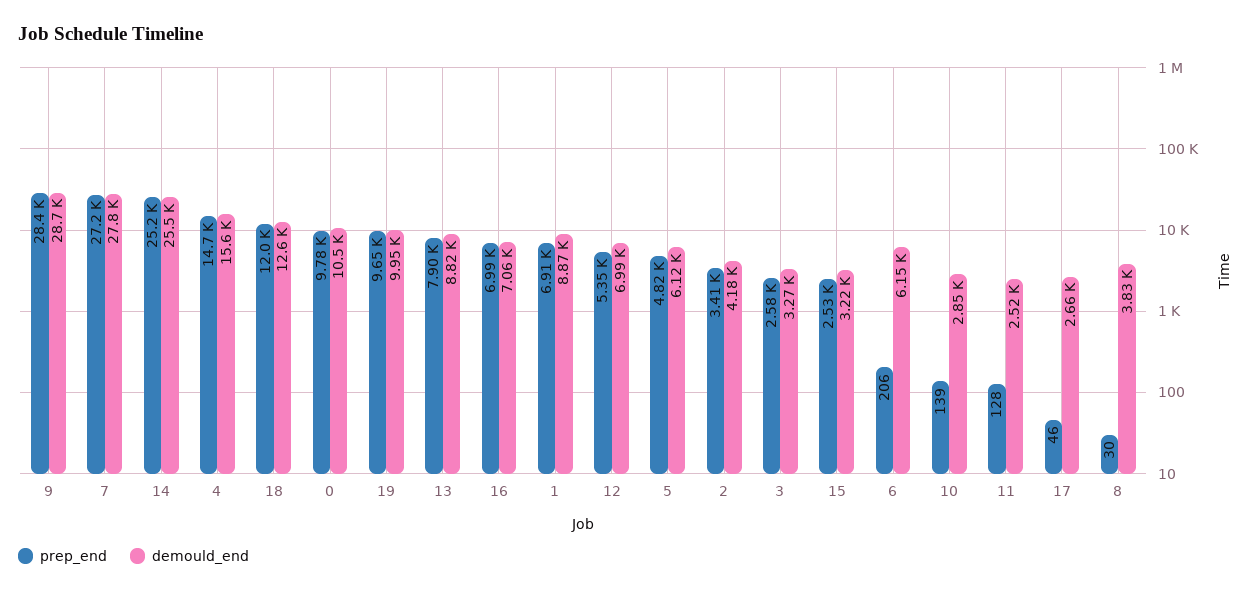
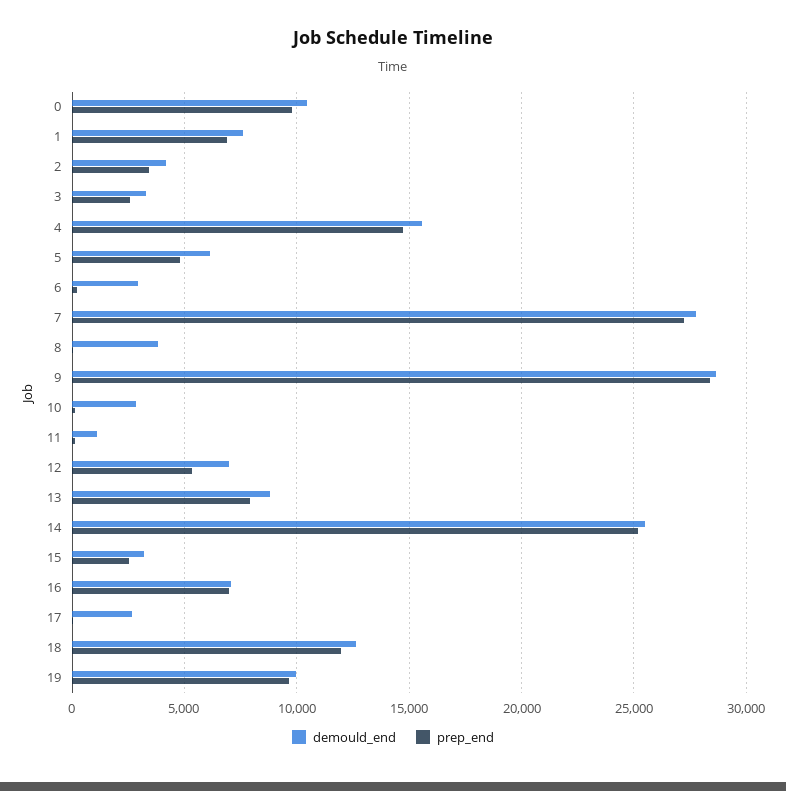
  {
    "prep_end": {
      "9": 28400,
      "7": 27200,
      "14": 25200,
      "4": 14700,
      "18": 12000,
      "0": 9780,
      "19": 9650,
      "13": 7900,
      "16": 6990,
      "1": 6910,
      "12": 5350,
      "5": 4820,
      "2": 3410,
      "3": 2580,
      "15": 2530,
      "6": 206,
      "10": 139,
      "11": 128,
      "17": 46,
      "8": 30
    },
    "demould_end": {
      "9": 28700,
      "7": 27800,
      "14": 25500,
      "4": 15600,
      "18": 12600,
      "0": 10500,
      "19": 9950,
      "13": 8820,
      "16": 7060,
-     "1": 8870,
+     "1": 7500,
      "12": 6990,
      "5": 6120,
      "2": 4180,
      "3": 3270,
      "15": 3220,
-     "6": 6150,
+     "6": 3000,
      "10": 2850,
-     "11": 2520,
+     "11": 1000,
      "17": 2660,
      "8": 3830
    }
  }

